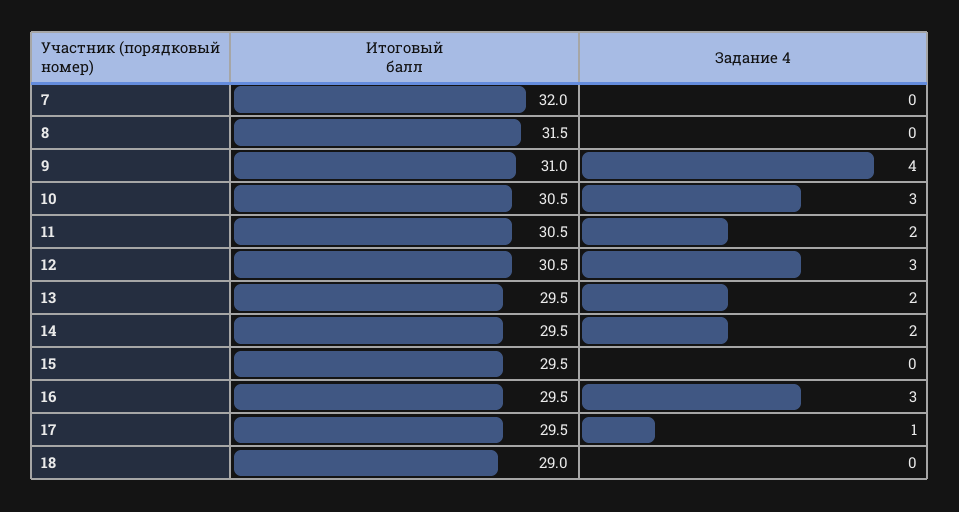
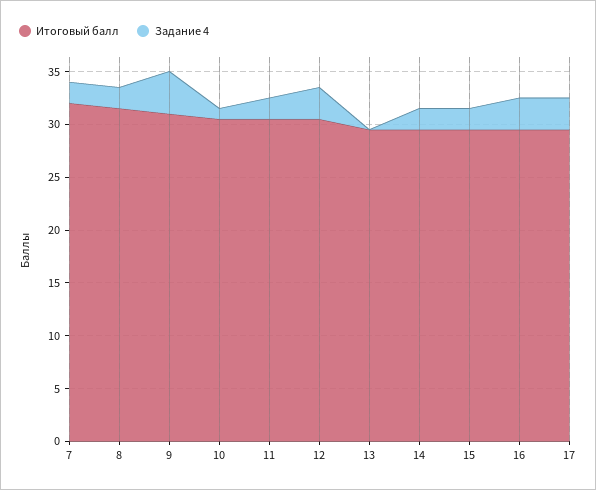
  {
    "Итоговый балл": {
      "7": 32,
      "8": 31.5,
      "9": 31,
      "10": 30.5,
      "11": 30.5,
      "12": 30.5,
      "13": 29.5,
      "14": 29.5,
      "15": 29.5,
      "16": 29.5,
-     "17": 29.5,
+     "17": 29.5
-     "18": 29
    },
    "Задание 4": {
-     "7": 0,
+     "7": 2,
-     "8": 0,
+     "8": 2,
      "9": 4,
-     "10": 3,
+     "10": 1,
      "11": 2,
      "12": 3,
-     "13": 2,
+     "13": 0,
      "14": 2,
-     "15": 0,
+     "15": 2,
      "16": 3,
-     "17": 1,
+     "17": 3
-     "18": 0
    }
  }

